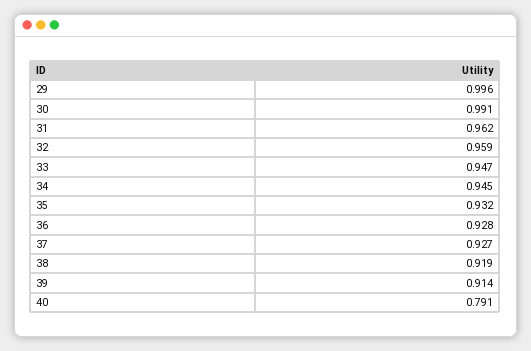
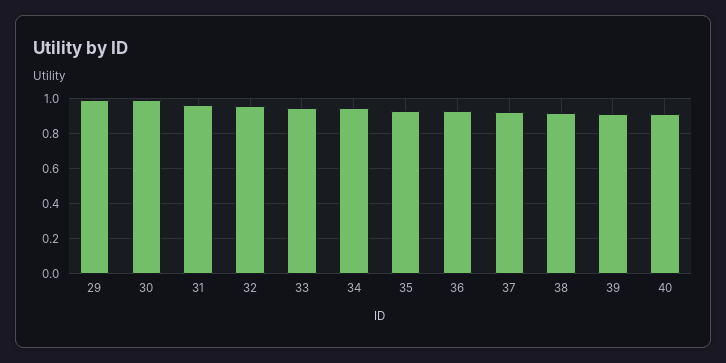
  {
    "29": 0.996,
    "30": 0.991,
    "31": 0.962,
    "32": 0.959,
    "33": 0.947,
    "34": 0.945,
    "35": 0.932,
    "36": 0.928,
    "37": 0.927,
    "38": 0.919,
    "39": 0.914,
-   "40": 0.791
+   "40": 0.9
  }

